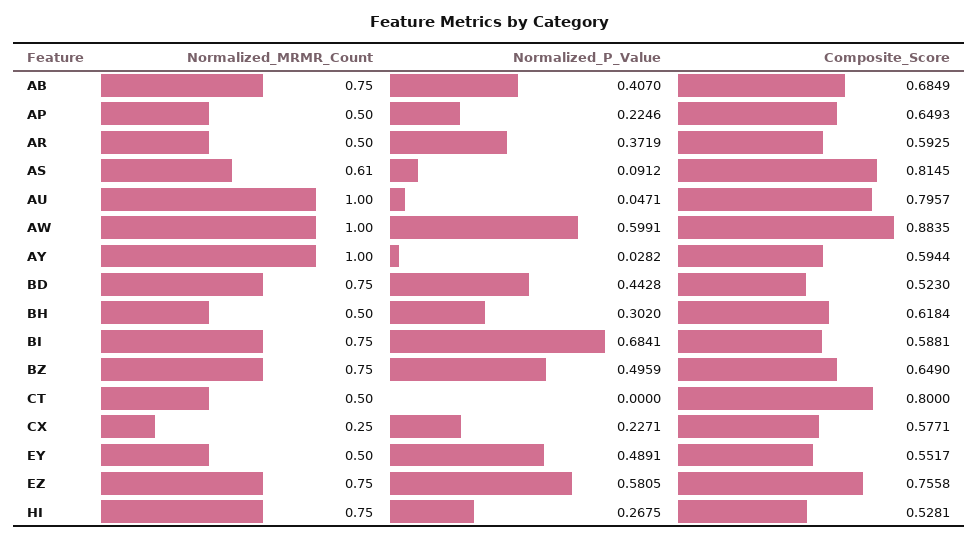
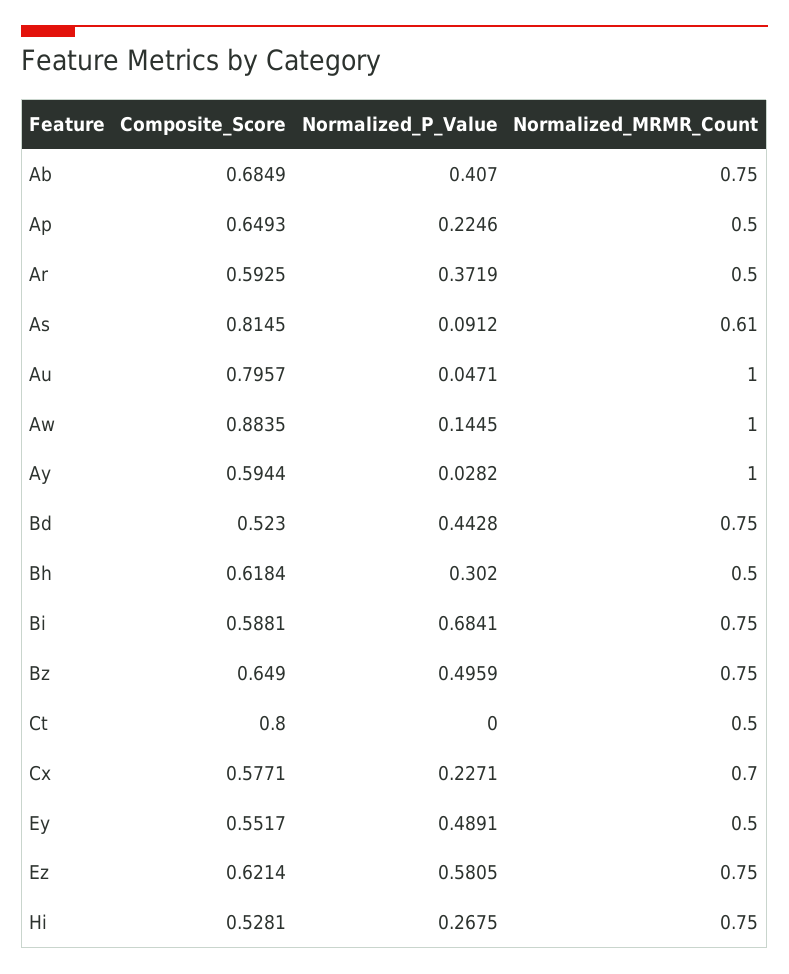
  {
    "Normalized_MRMR_Count": {
      "AB": 0.75,
      "AP": 0.5,
      "AR": 0.5,
      "AS": 0.61,
      "AU": 1,
      "AW": 1,
      "AY": 1,
      "BD": 0.75,
      "BH": 0.5,
      "BI": 0.75,
      "BZ": 0.75,
      "CT": 0.5,
-     "CX": 0.25,
+     "CX": 0.7,
      "EY": 0.5,
      "EZ": 0.75,
      "HI": 0.75
    },
    "Normalized_P_Value": {
      "AB": 0.407,
      "AP": 0.2246,
      "AR": 0.3719,
      "AS": 0.0912,
      "AU": 0.0471,
-     "AW": 0.5991,
+     "AW": 0.1445,
      "AY": 0.0282,
      "BD": 0.4428,
      "BH": 0.302,
      "BI": 0.6841,
      "BZ": 0.4959,
      "CT": 0,
      "CX": 0.2271,
      "EY": 0.4891,
      "EZ": 0.5805,
      "HI": 0.2675
    },
    "Composite_Score": {
      "AB": 0.6849,
      "AP": 0.6493,
      "AR": 0.5925,
      "AS": 0.8145,
      "AU": 0.7957,
      "AW": 0.8835,
      "AY": 0.5944,
      "BD": 0.523,
      "BH": 0.6184,
      "BI": 0.5881,
      "BZ": 0.649,
      "CT": 0.8,
      "CX": 0.5771,
      "EY": 0.5517,
-     "EZ": 0.7558,
+     "EZ": 0.6214,
      "HI": 0.5281
    }
  }

